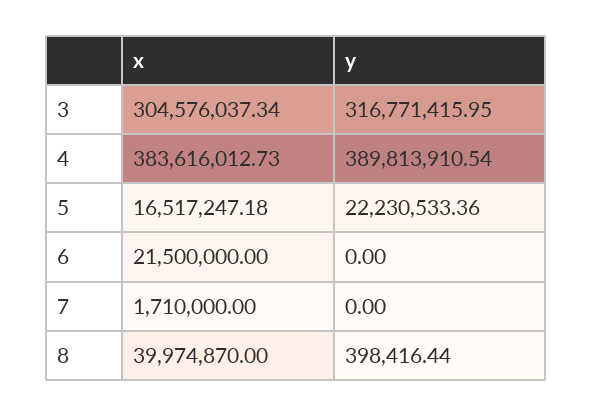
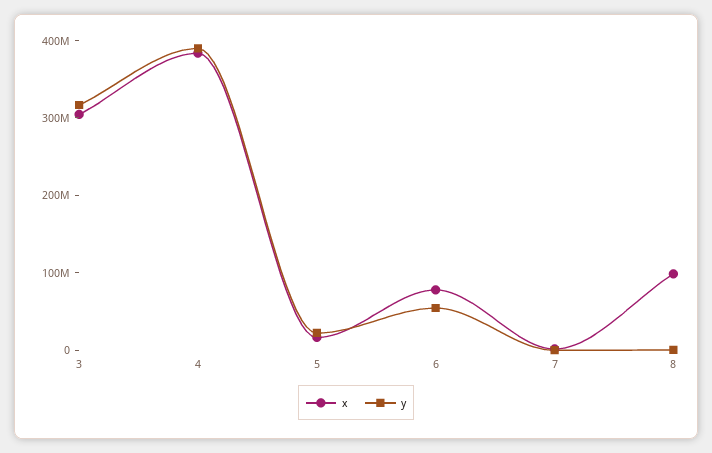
  {
    "x": {
      "3": 304576037.34,
      "4": 383616012.73,
      "5": 16517247.18,
-     "6": 21500000,
+     "6": 80000000,
      "7": 1710000,
-     "8": 39974870
+     "8": 100000000
    },
    "y": {
      "3": 316771415.95,
      "4": 389813910.54,
      "5": 22230533.36,
-     "6": 0,
+     "6": 60000000,
      "7": 0,
      "8": 398416.44
    }
  }

